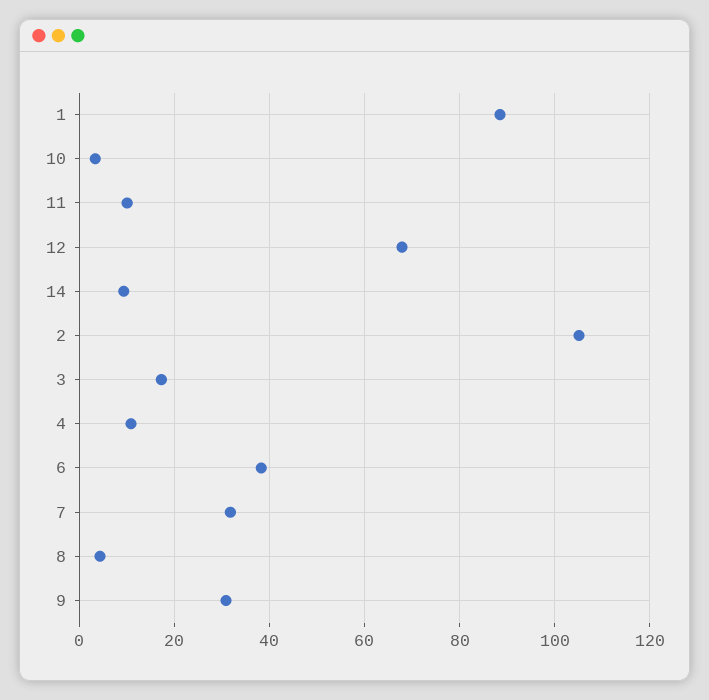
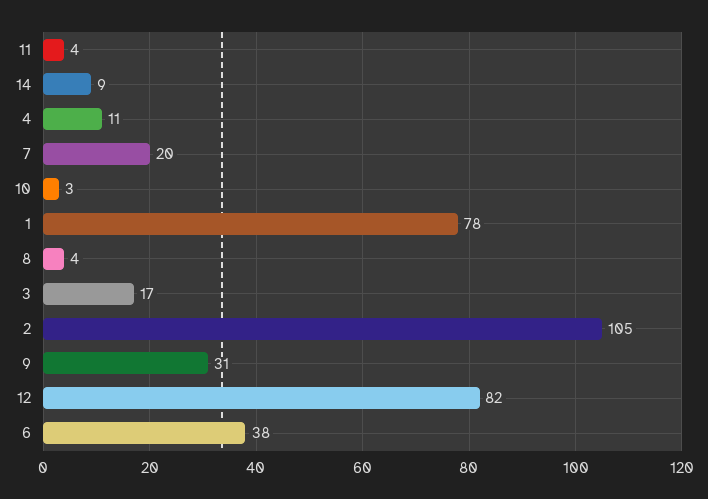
  {
-   "1": 88,
+   "1": 78,
    "10": 3,
-   "11": 10,
+   "11": 4,
-   "12": 68,
+   "12": 82,
    "14": 9,
    "2": 105,
    "3": 17,
    "4": 11,
    "6": 38,
-   "7": 32,
+   "7": 20,
    "8": 4,
    "9": 31
  }

